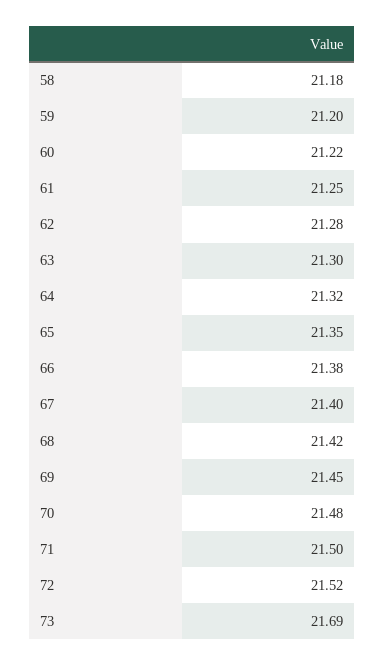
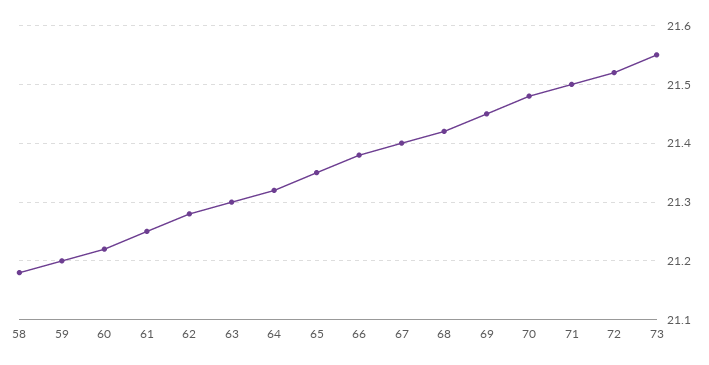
  {
    "58": 21.18,
    "59": 21.2,
    "60": 21.22,
    "61": 21.25,
    "62": 21.28,
    "63": 21.3,
    "64": 21.32,
    "65": 21.35,
    "66": 21.38,
    "67": 21.4,
    "68": 21.42,
    "69": 21.45,
    "70": 21.48,
    "71": 21.5,
    "72": 21.52,
-   "73": 21.69
+   "73": 21.55
  }

